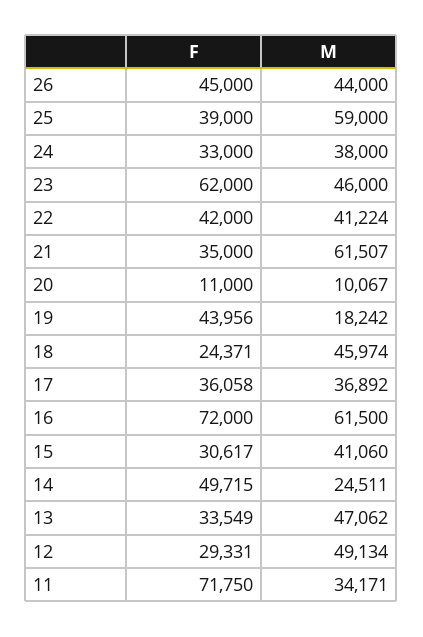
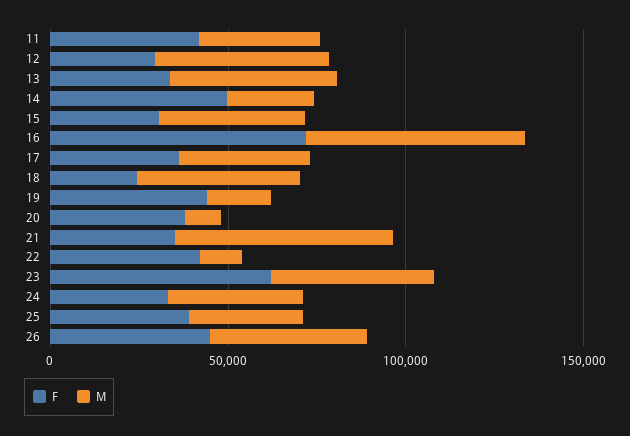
  {
    "F": {
      "26": 45000,
      "25": 39000,
      "24": 33000,
      "23": 62000,
      "22": 42000,
      "21": 35000,
-     "20": 11000,
+     "20": 40000,
      "19": 43956,
      "18": 24371,
      "17": 36058,
      "16": 72000,
      "15": 30617,
      "14": 49715,
      "13": 33549,
      "12": 29331,
-     "11": 71750
+     "11": 40000
    },
    "M": {
      "26": 44000,
-     "25": 59000,
+     "25": 30000,
      "24": 38000,
      "23": 46000,
-     "22": 41224,
+     "22": 10000,
      "21": 61507,
      "20": 10067,
      "19": 18242,
      "18": 45974,
      "17": 36892,
      "16": 61500,
      "15": 41060,
      "14": 24511,
      "13": 47062,
      "12": 49134,
      "11": 34171
    }
  }

